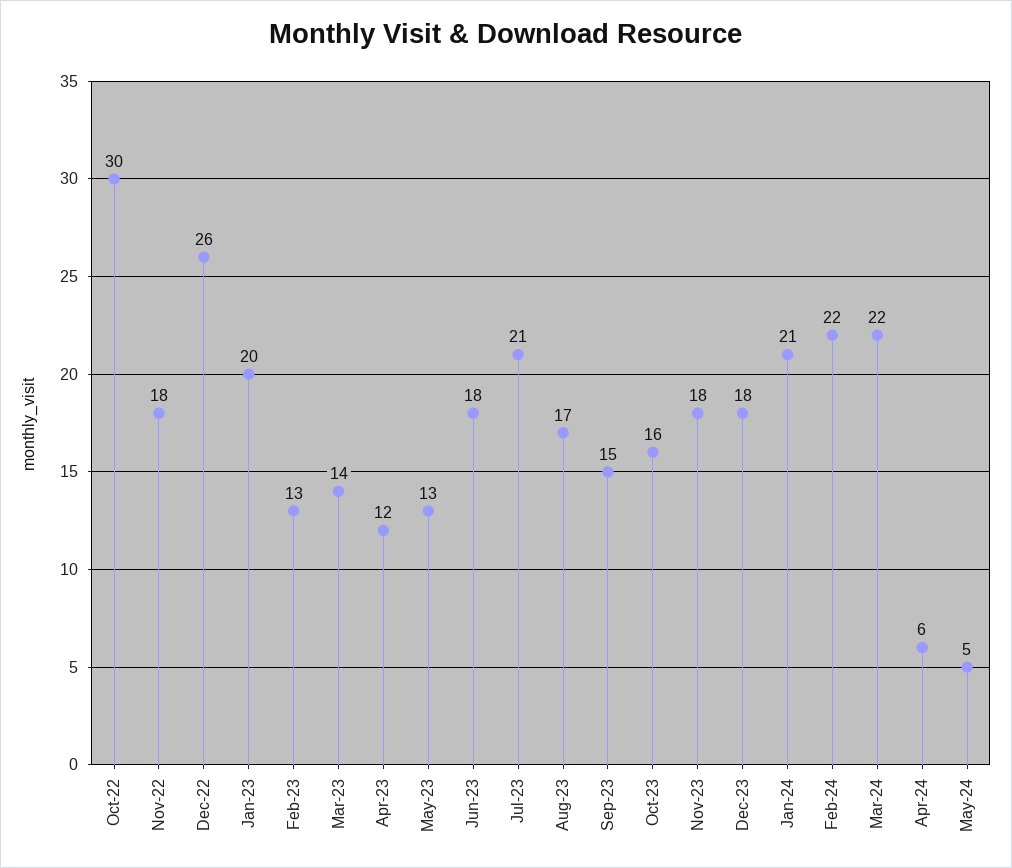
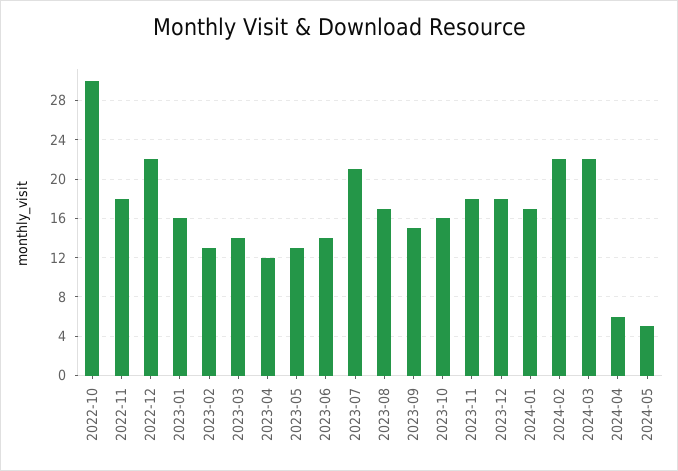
  {
    "Oct-22": 30,
    "Nov-22": 18,
-   "Dec-22": 26,
+   "Dec-22": 22,
-   "Jan-23": 20,
+   "Jan-23": 16,
    "Feb-23": 13,
    "Mar-23": 14,
    "Apr-23": 12,
    "May-23": 13,
-   "Jun-23": 18,
+   "Jun-23": 14,
    "Jul-23": 21,
    "Aug-23": 17,
    "Sep-23": 15,
    "Oct-23": 16,
    "Nov-23": 18,
    "Dec-23": 18,
-   "Jan-24": 21,
+   "Jan-24": 17,
    "Feb-24": 22,
    "Mar-24": 22,
    "Apr-24": 6,
    "May-24": 5
  }

